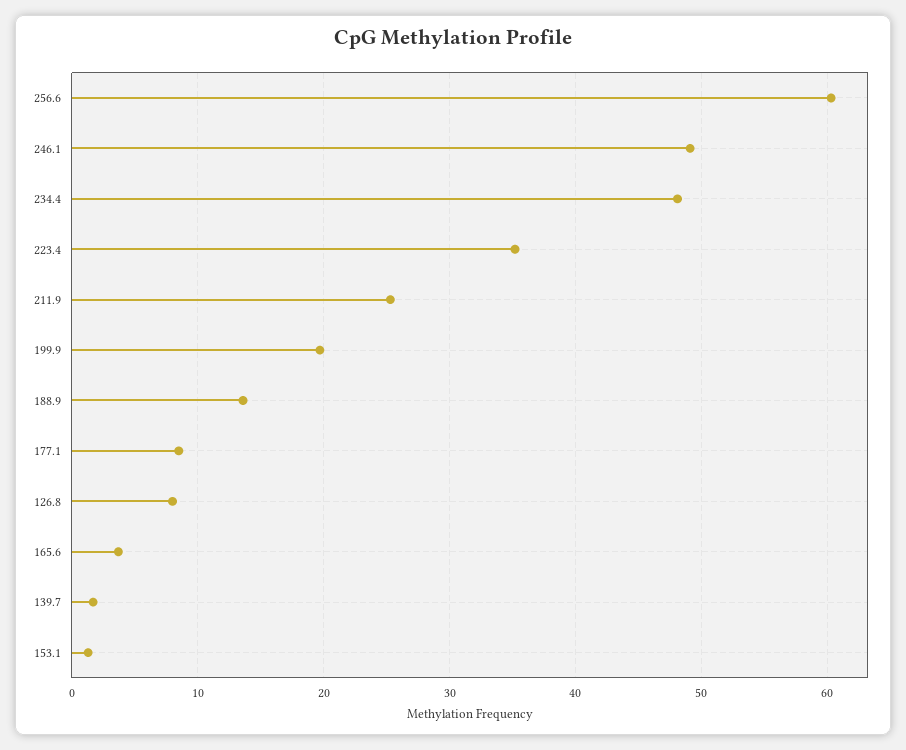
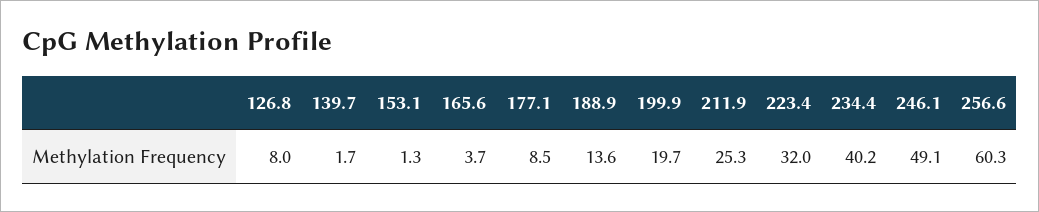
  {
    "256.6": 60.3,
    "246.1": 49.1,
-   "234.4": 48,
+   "234.4": 40.2,
-   "223.4": 35,
+   "223.4": 32,
    "211.9": 25.3,
    "199.9": 19.7,
    "188.9": 13.6,
    "177.1": 8.5,
    "126.8": 8,
    "165.6": 3.7,
    "139.7": 1.7,
    "153.1": 1.3
  }

